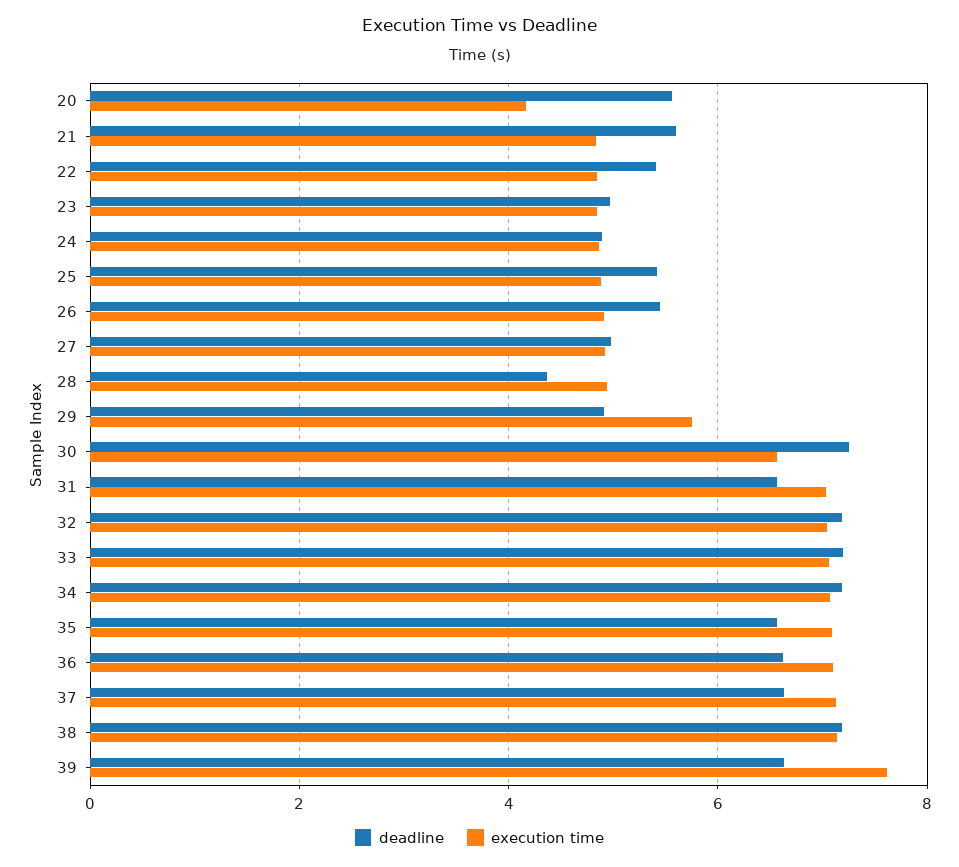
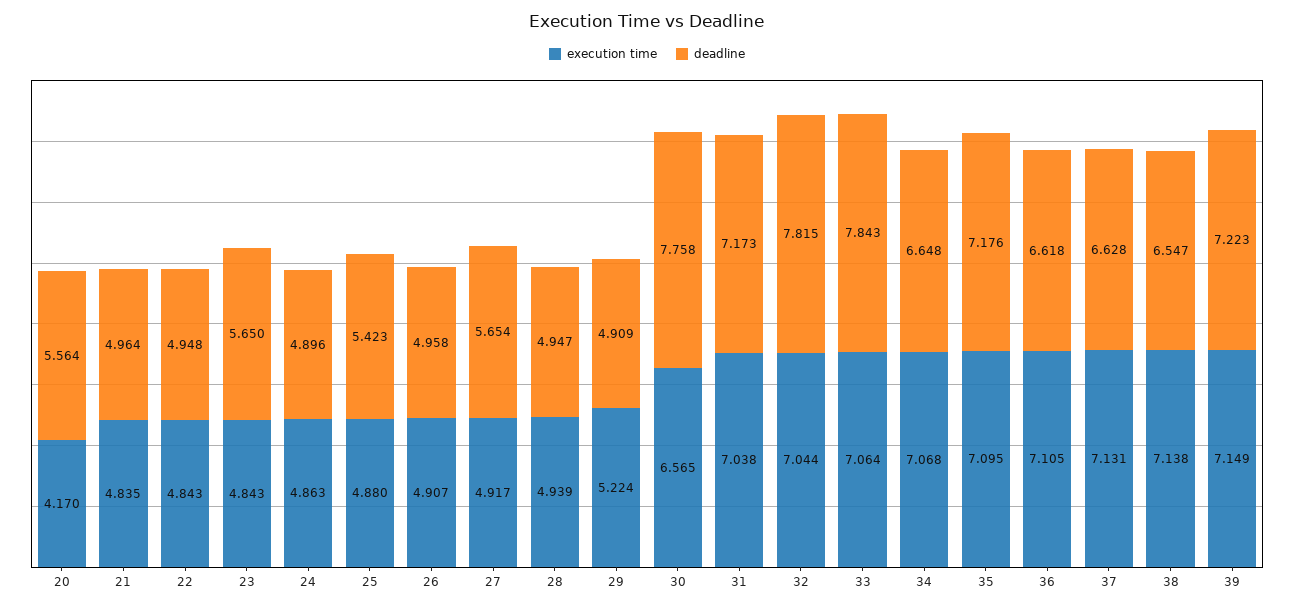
  {
    "deadline": {
      "20": 5.564,
-     "21": 5.6,
+     "21": 4.964,
-     "22": 5.4,
+     "22": 4.948,
-     "23": 5,
+     "23": 5.65,
      "24": 4.896,
      "25": 5.423,
-     "26": 5.4,
+     "26": 4.958,
-     "27": 5,
+     "27": 5.654,
-     "28": 4.4,
+     "28": 4.947,
      "29": 4.909,
-     "30": 7.2,
+     "30": 7.758,
-     "31": 6.6,
+     "31": 7.173,
-     "32": 7.2,
+     "32": 7.815,
-     "33": 7.2,
+     "33": 7.843,
-     "34": 7.2,
+     "34": 6.648,
-     "35": 6.6,
+     "35": 7.176,
      "36": 6.618,
      "37": 6.628,
-     "38": 7.2,
+     "38": 6.547,
-     "39": 6.6
+     "39": 7.223
    },
    "execution time": {
      "20": 4.17,
      "21": 4.835,
      "22": 4.843,
      "23": 4.843,
      "24": 4.863,
      "25": 4.88,
      "26": 4.907,
      "27": 4.917,
      "28": 4.939,
-     "29": 5.8,
+     "29": 5.224,
      "30": 6.565,
      "31": 7.038,
      "32": 7.044,
      "33": 7.064,
      "34": 7.068,
      "35": 7.095,
      "36": 7.105,
      "37": 7.131,
      "38": 7.138,
-     "39": 7.6
+     "39": 7.149
    }
  }

